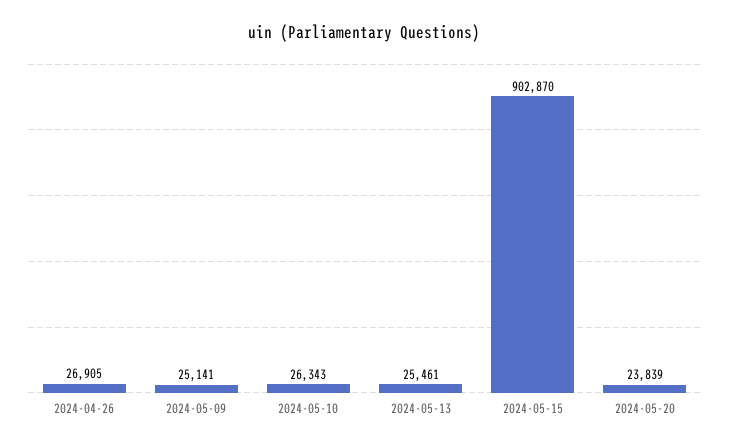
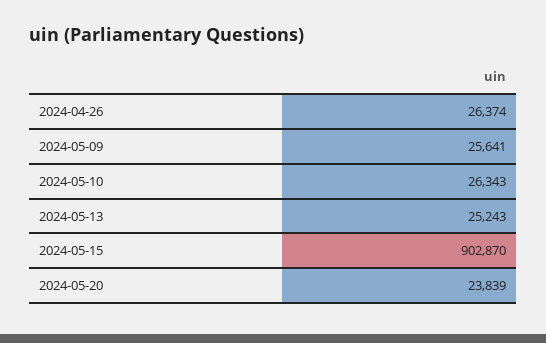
  {
-   "2024-04-26": 26905,
+   "2024-04-26": 26374,
-   "2024-05-09": 25141,
+   "2024-05-09": 25641,
    "2024-05-10": 26343,
-   "2024-05-13": 25461,
+   "2024-05-13": 25243,
    "2024-05-15": 902870,
    "2024-05-20": 23839
  }

